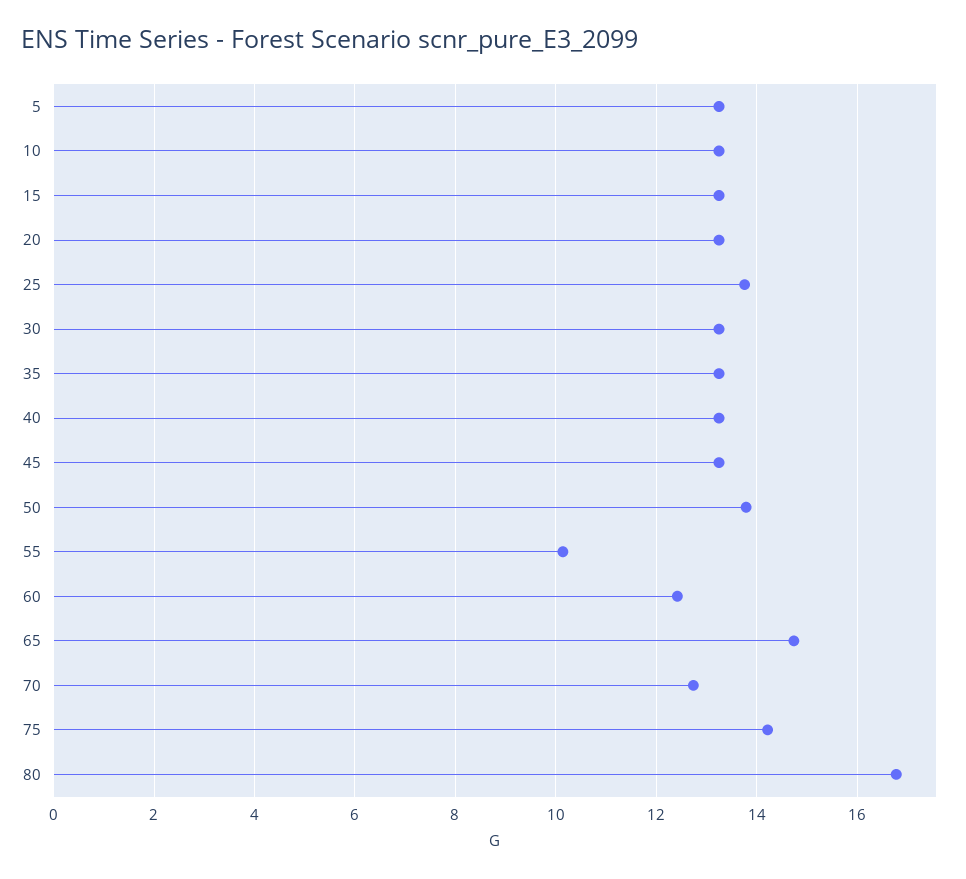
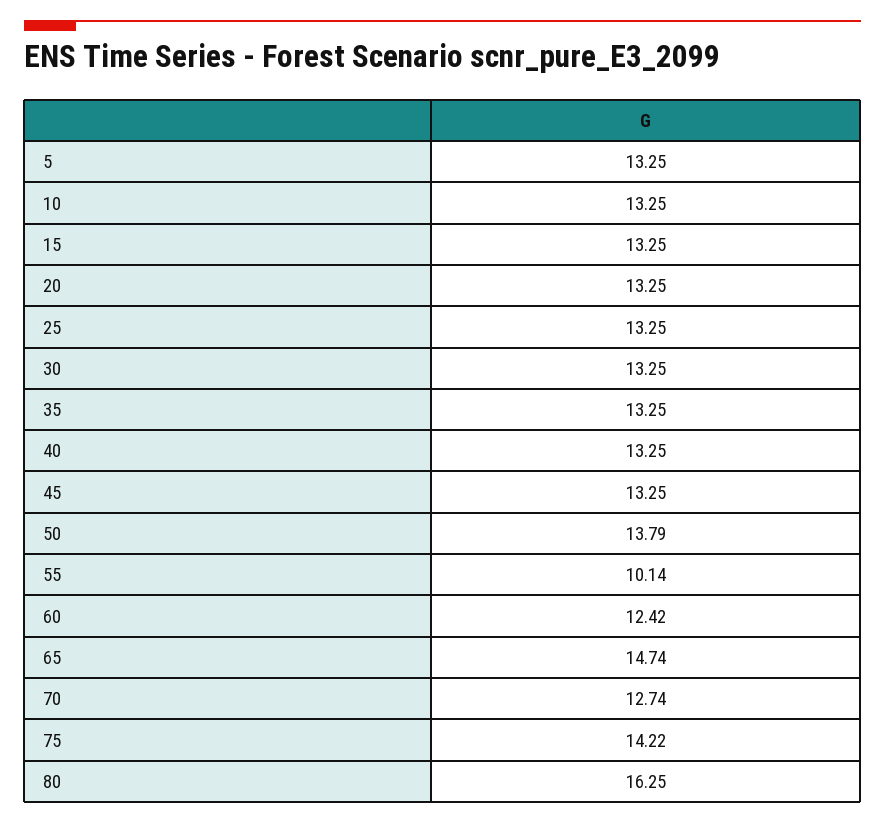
  {
    "5": 13.25,
    "10": 13.25,
    "15": 13.25,
    "20": 13.25,
-   "25": 13.8,
+   "25": 13.25,
    "30": 13.25,
    "35": 13.25,
    "40": 13.25,
    "45": 13.25,
    "50": 13.79,
    "55": 10.14,
    "60": 12.42,
    "65": 14.74,
    "70": 12.74,
    "75": 14.22,
-   "80": 16.8
+   "80": 16.25
  }

